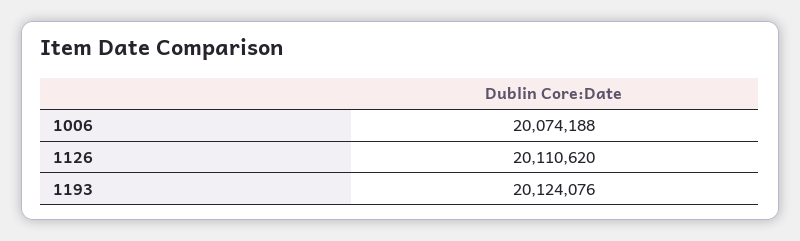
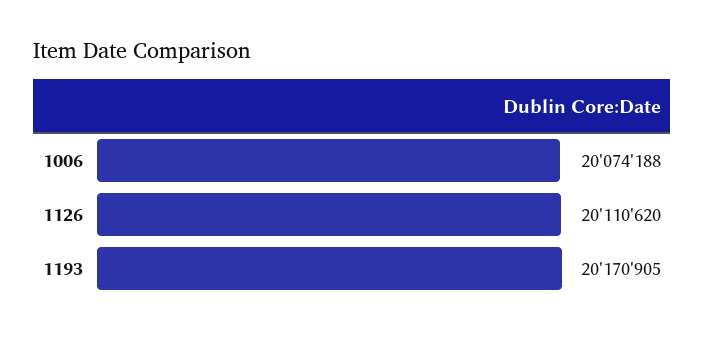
  {
    "1006": 20074188,
    "1126": 20110620,
-   "1193": 20124076
+   "1193": 20170905
  }

